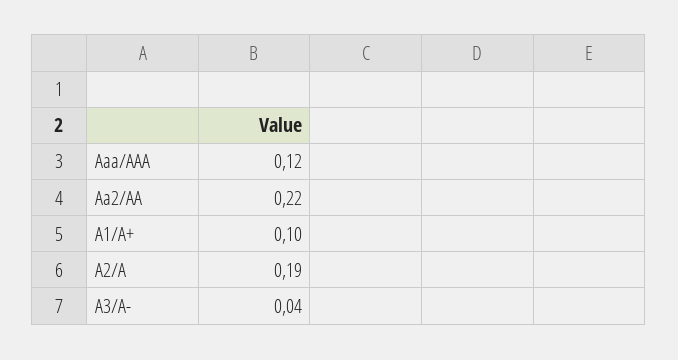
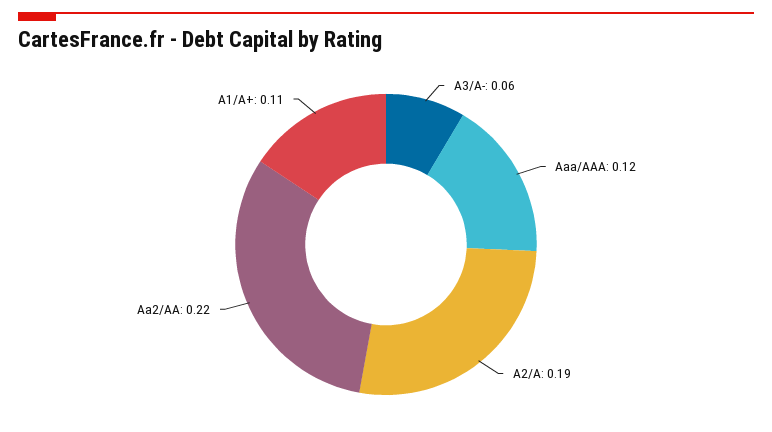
  {
    "Aaa/AAA": 0.12,
    "Aa2/AA": 0.22,
-   "A1/A+": 0.1,
+   "A1/A+": 0.11,
    "A2/A": 0.19,
-   "A3/A-": 0.04
+   "A3/A-": 0.06
  }

